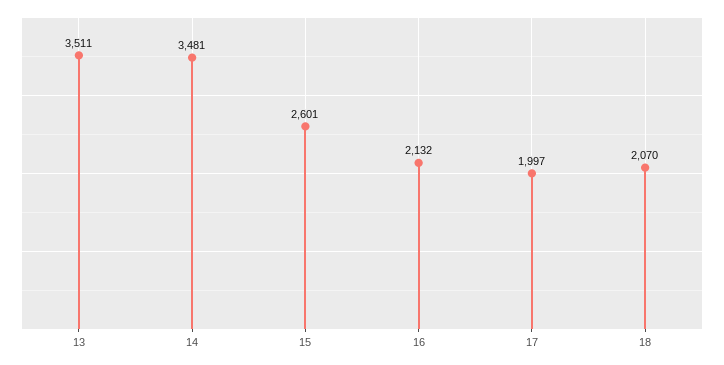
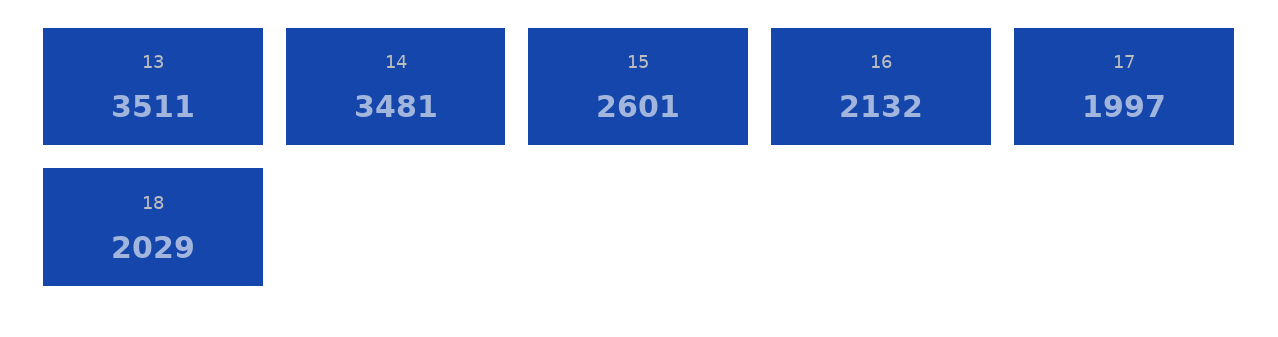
  {
    "13": 3511,
    "14": 3481,
    "15": 2601,
    "16": 2132,
    "17": 1997,
-   "18": 2070
+   "18": 2029
  }

